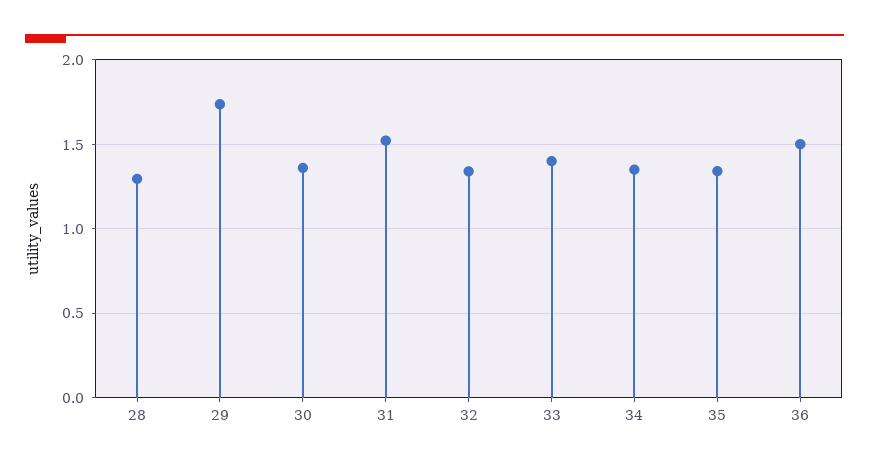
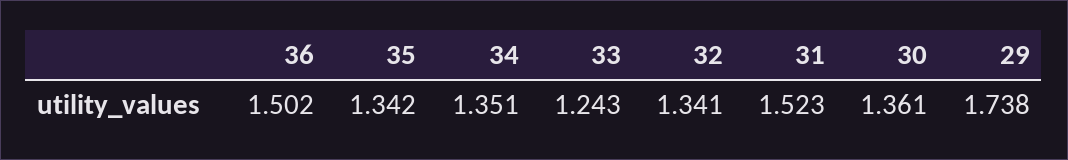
  {
-   "28": 1.3,
    "29": 1.738,
    "30": 1.361,
    "31": 1.523,
    "32": 1.341,
-   "33": 1.4,
+   "33": 1.243,
    "34": 1.351,
    "35": 1.342,
    "36": 1.502
  }

